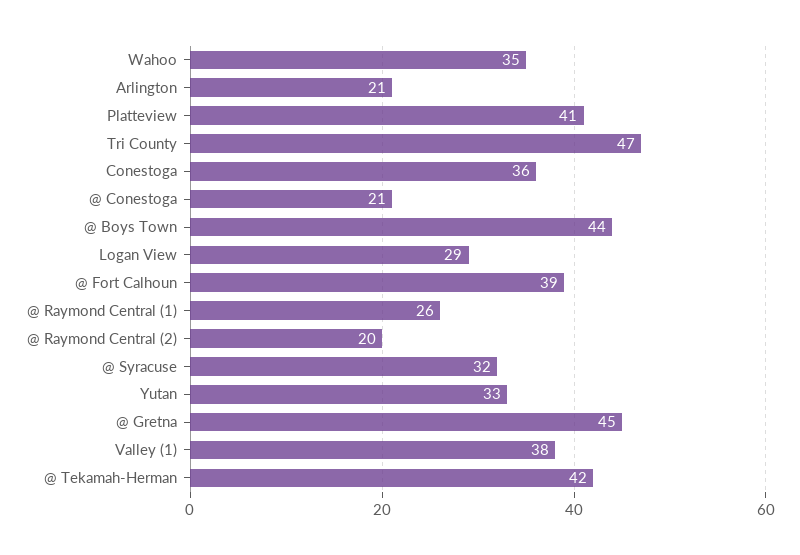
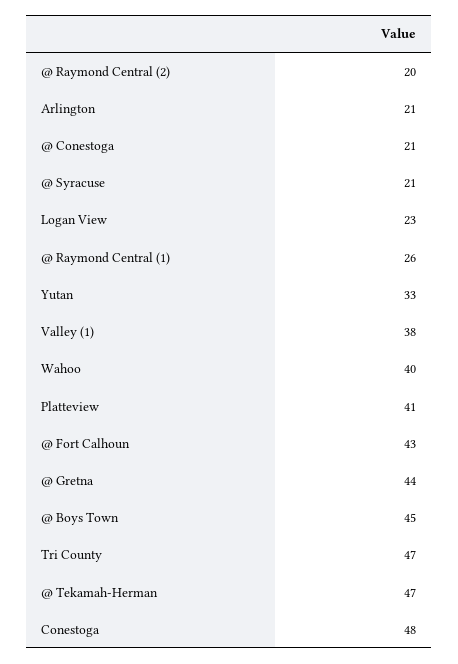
  {
-   "Wahoo": 35,
+   "Wahoo": 40,
    "Arlington": 21,
    "Platteview": 41,
    "Tri County": 47,
-   "Conestoga": 36,
+   "Conestoga": 48,
    "@ Conestoga": 21,
-   "@ Boys Town": 44,
+   "@ Boys Town": 45,
-   "Logan View": 29,
+   "Logan View": 23,
-   "@ Fort Calhoun": 39,
+   "@ Fort Calhoun": 43,
    "@ Raymond Central (1)": 26,
    "@ Raymond Central (2)": 20,
-   "@ Syracuse": 32,
+   "@ Syracuse": 21,
    "Yutan": 33,
-   "@ Gretna": 45,
+   "@ Gretna": 44,
    "Valley (1)": 38,
-   "@ Tekamah-Herman": 42
+   "@ Tekamah-Herman": 47
  }

